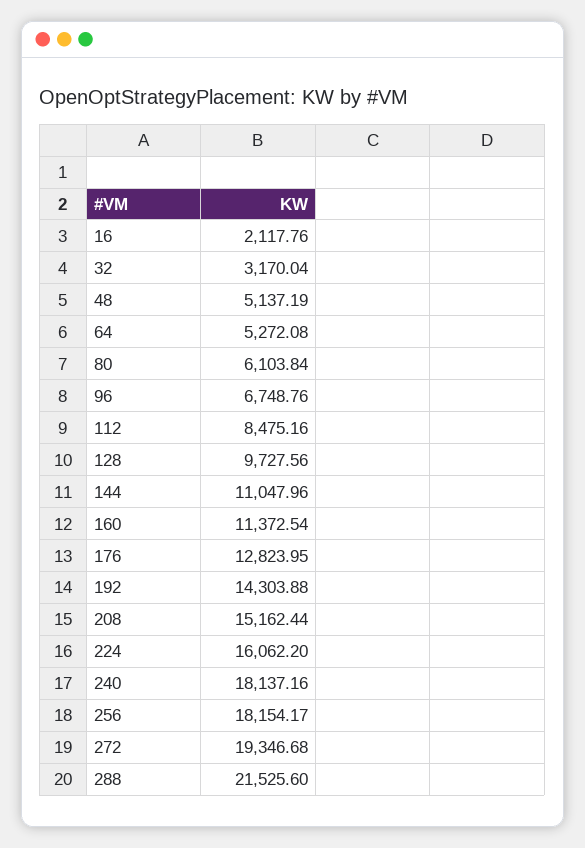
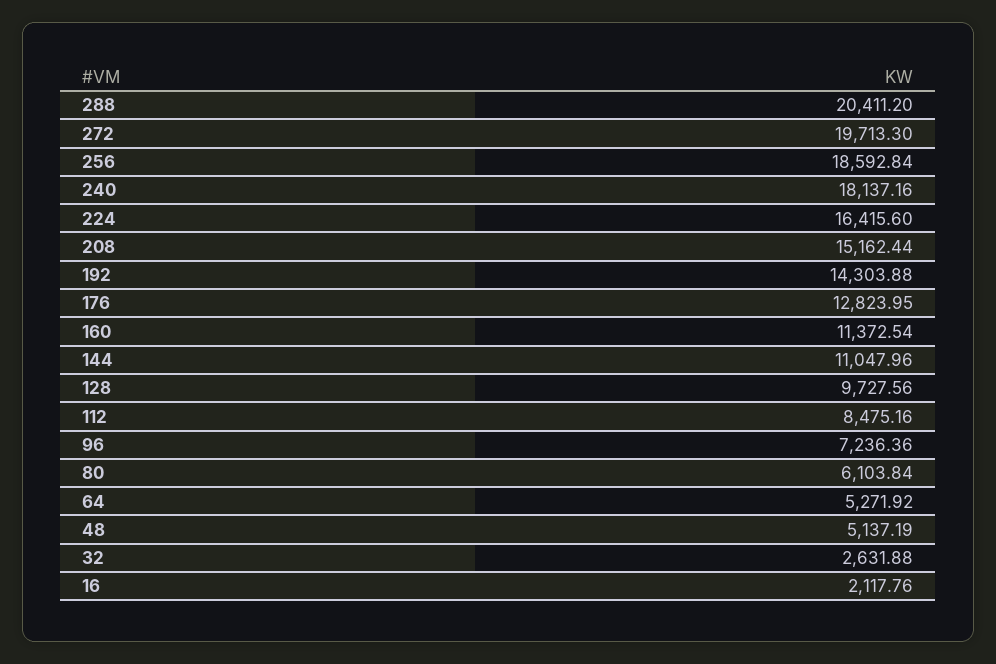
  {
    "16": 2117.76,
-   "32": 3170.04,
+   "32": 2631.88,
    "48": 5137.19,
-   "64": 5272.08,
+   "64": 5271.92,
    "80": 6103.84,
-   "96": 6748.76,
+   "96": 7236.36,
    "112": 8475.16,
    "128": 9727.56,
    "144": 11047.96,
    "160": 11372.54,
    "176": 12823.95,
    "192": 14303.88,
    "208": 15162.44,
-   "224": 16062.2,
+   "224": 16415.6,
    "240": 18137.16,
-   "256": 18154.17,
+   "256": 18592.84,
-   "272": 19346.68,
+   "272": 19713.3,
-   "288": 21525.6
+   "288": 20411.2
  }

